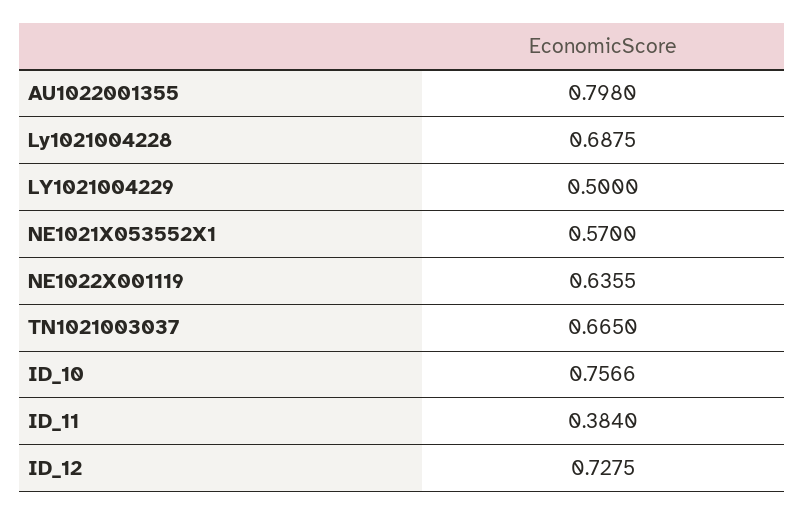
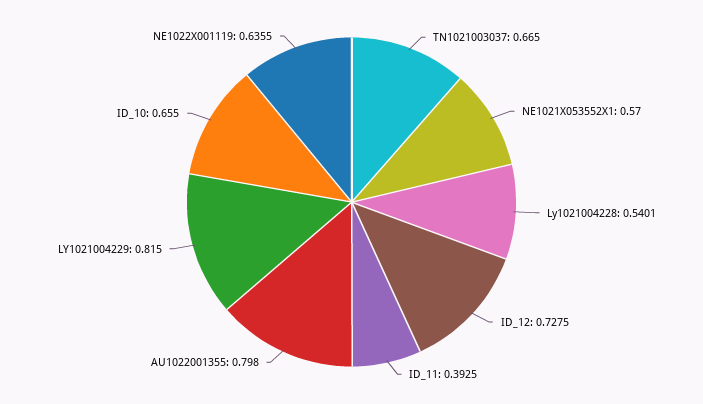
  {
    "AU1022001355": 0.798,
-   "Ly1021004228": 0.6875,
+   "Ly1021004228": 0.5401,
-   "LY1021004229": 0.5,
+   "LY1021004229": 0.815,
    "NE1021X053552X1": 0.57,
    "NE1022X001119": 0.6355,
    "TN1021003037": 0.665,
-   "ID_10": 0.7566,
+   "ID_10": 0.655,
-   "ID_11": 0.384,
+   "ID_11": 0.3925,
    "ID_12": 0.7275
  }

